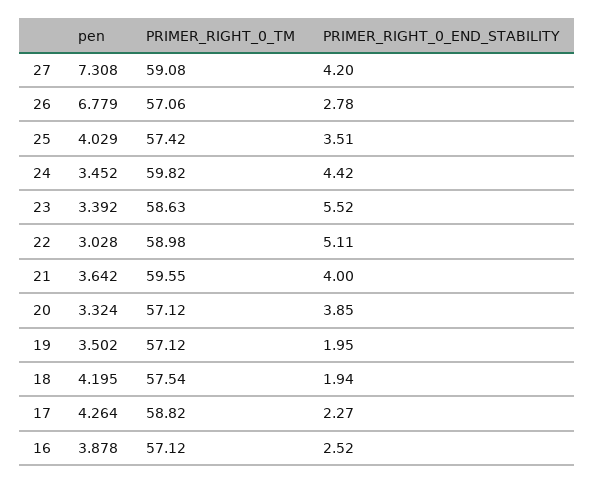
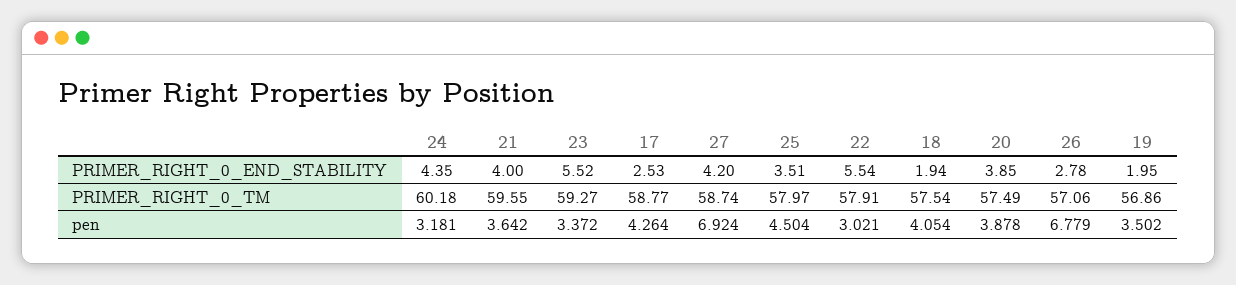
  {
    "pen": {
-     "27": 7.308,
+     "27": 6.924,
      "26": 6.779,
-     "25": 4.029,
+     "25": 4.504,
-     "24": 3.452,
+     "24": 3.181,
-     "23": 3.392,
+     "23": 3.372,
-     "22": 3.028,
+     "22": 3.021,
      "21": 3.642,
-     "20": 3.324,
+     "20": 3.878,
      "19": 3.502,
-     "18": 4.195,
+     "18": 4.054,
-     "17": 4.264,
+     "17": 4.264
-     "16": 3.878
    },
    "PRIMER_RIGHT_0_TM": {
-     "27": 59.08,
+     "27": 58.74,
      "26": 57.06,
-     "25": 57.42,
+     "25": 57.97,
-     "24": 59.82,
+     "24": 60.18,
-     "23": 58.63,
+     "23": 59.27,
-     "22": 58.98,
+     "22": 57.91,
      "21": 59.55,
-     "20": 57.12,
+     "20": 57.49,
-     "19": 57.12,
+     "19": 56.86,
      "18": 57.54,
-     "17": 58.82,
+     "17": 58.77
-     "16": 57.12
    },
    "PRIMER_RIGHT_0_END_STABILITY": {
      "27": 4.2,
      "26": 2.78,
      "25": 3.51,
-     "24": 4.42,
+     "24": 4.35,
      "23": 5.52,
-     "22": 5.11,
+     "22": 5.54,
      "21": 4,
      "20": 3.85,
      "19": 1.95,
      "18": 1.94,
-     "17": 2.27,
+     "17": 2.53
-     "16": 2.52
    }
  }

